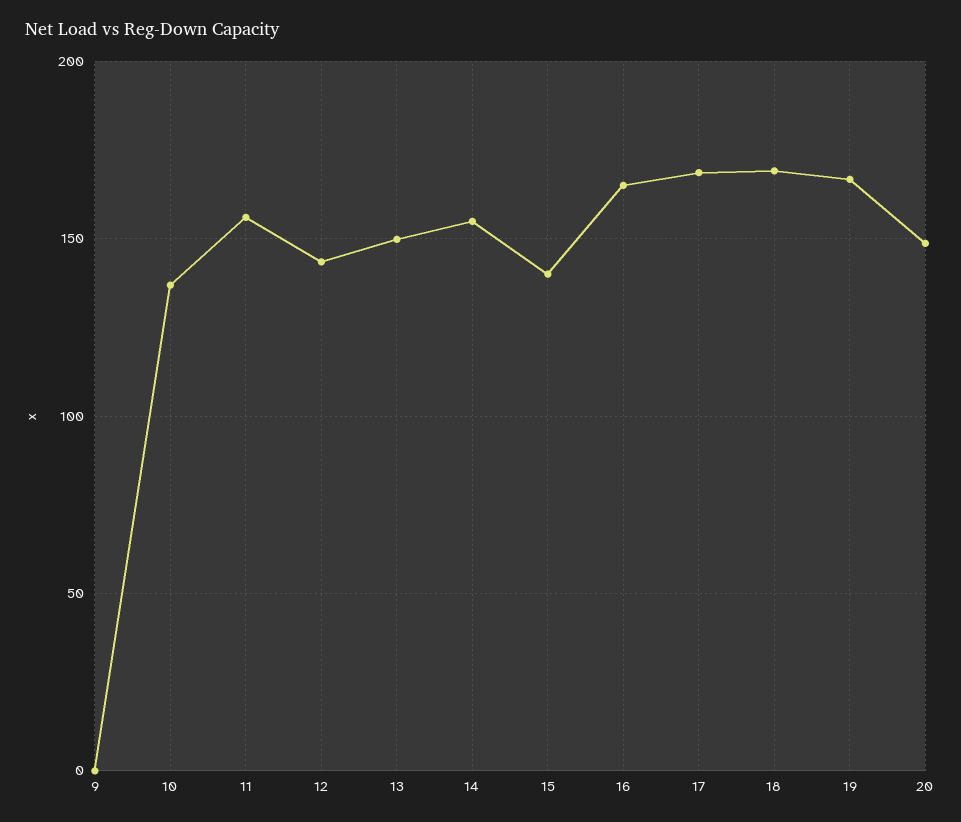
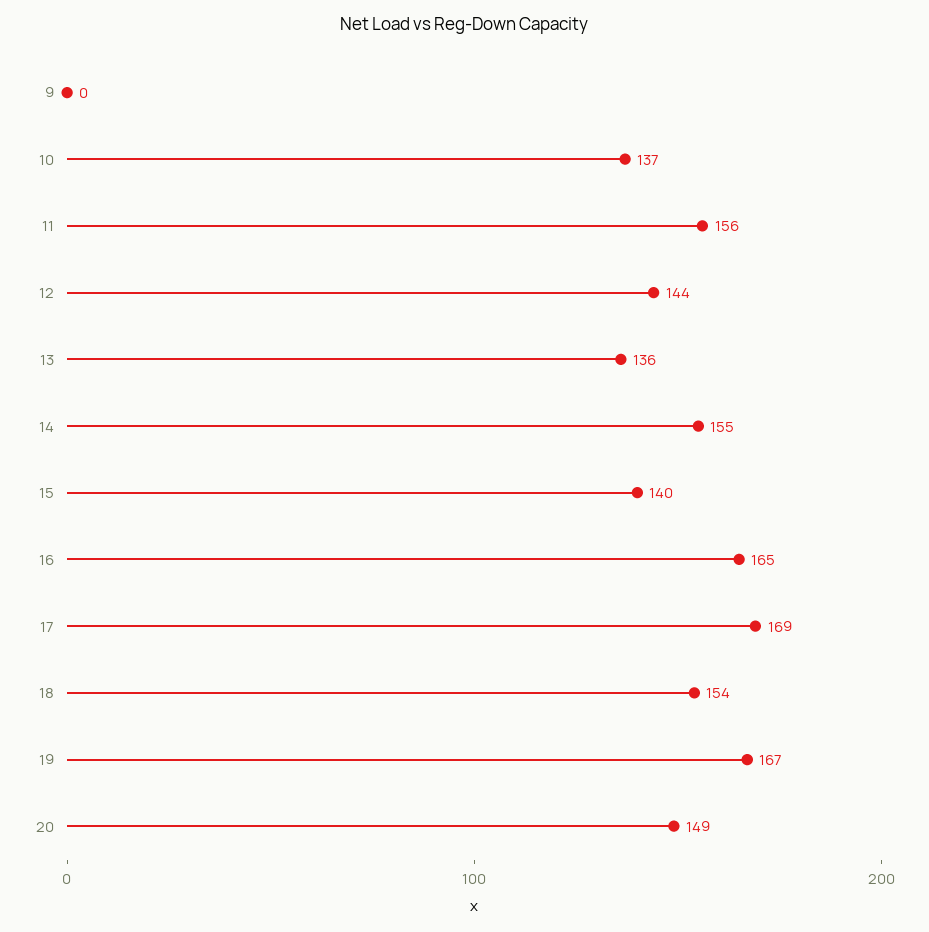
  {
    "9": 0,
    "10": 137,
    "11": 156,
    "12": 144,
-   "13": 150,
+   "13": 136,
    "14": 155,
    "15": 140,
    "16": 165,
    "17": 169,
-   "18": 170,
+   "18": 154,
    "19": 167,
    "20": 149
  }

